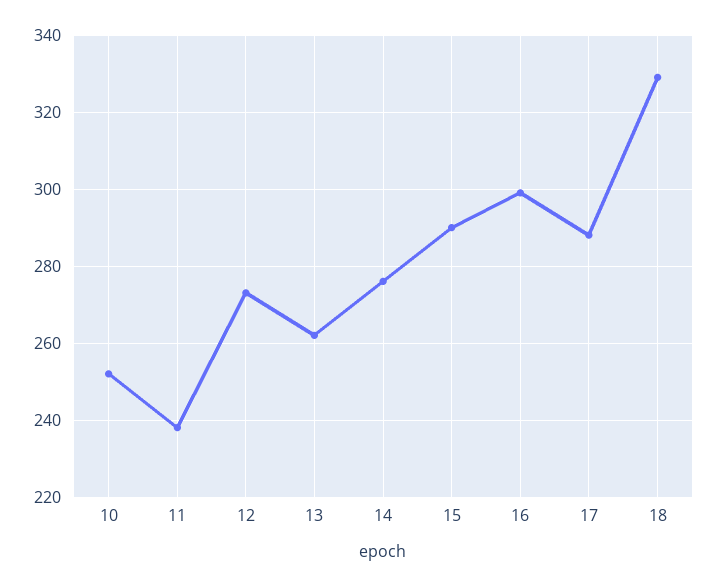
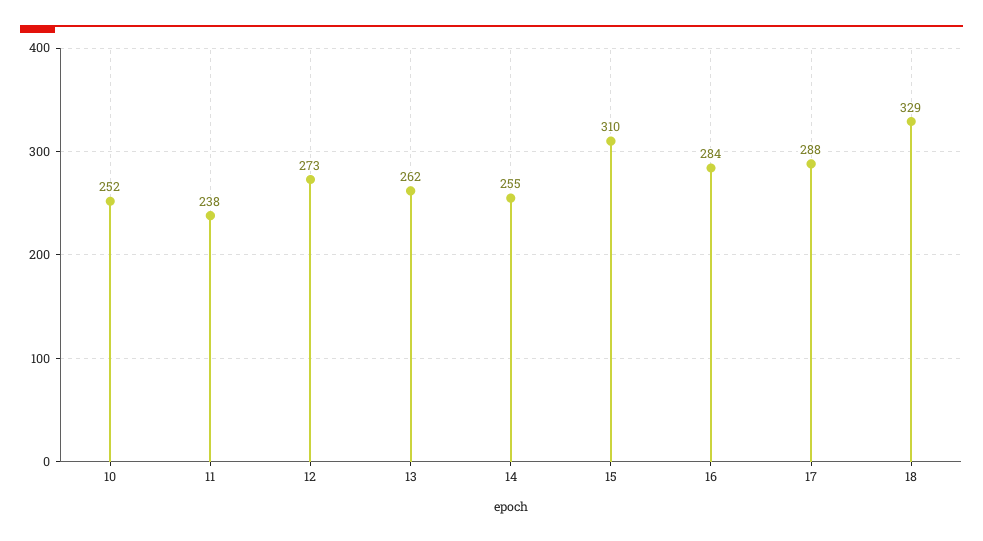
  {
    "10": 252,
    "11": 238,
    "12": 273,
    "13": 262,
-   "14": 275,
+   "14": 255,
-   "15": 290,
+   "15": 310,
-   "16": 300,
+   "16": 284,
    "17": 288,
    "18": 329
  }

